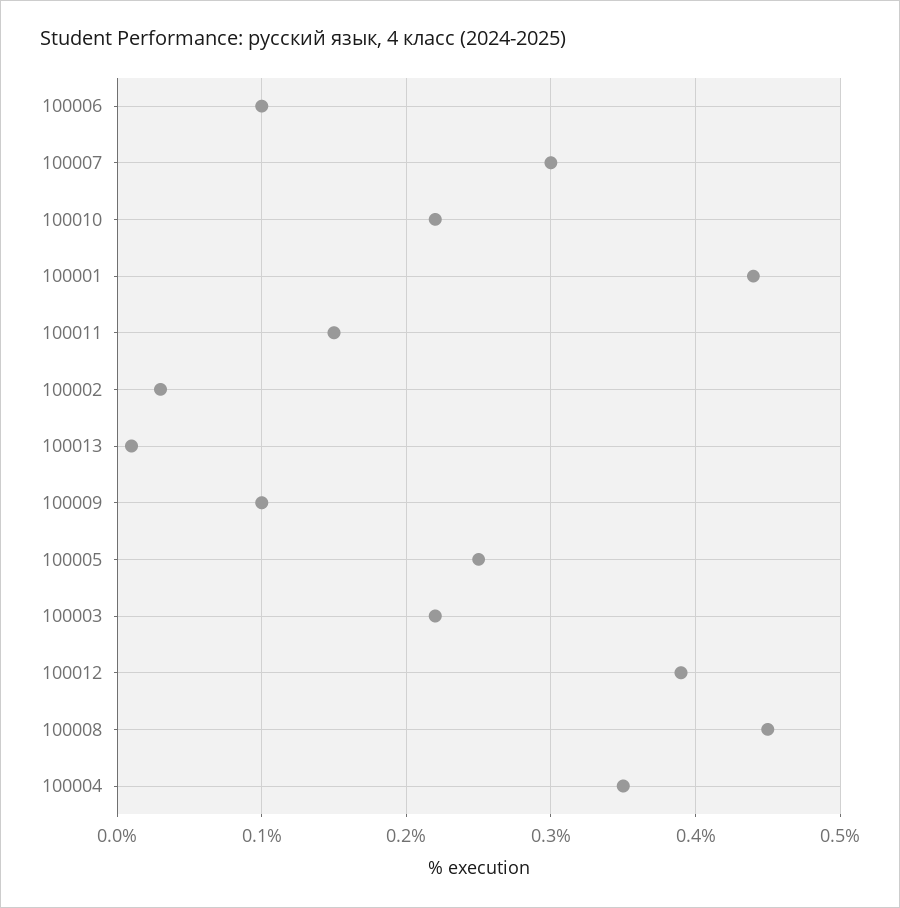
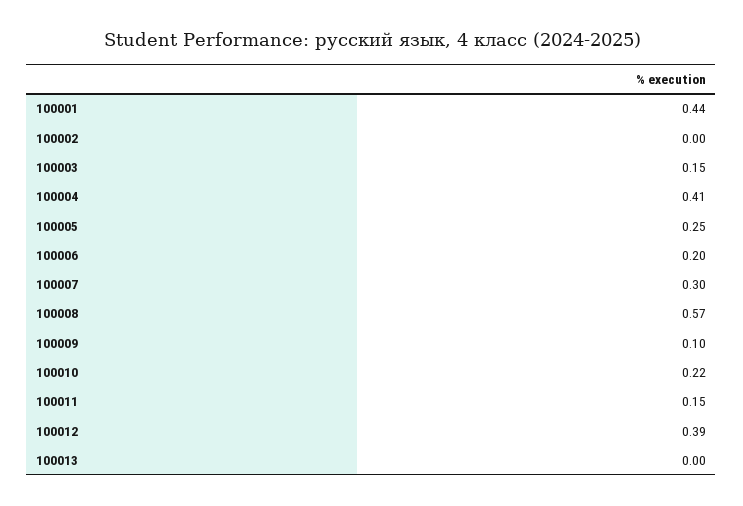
  {
-   "100006": 0.1,
+   "100006": 0.2,
    "100007": 0.3,
    "100010": 0.22,
    "100001": 0.44,
    "100011": 0.15,
-   "100002": 0.03,
+   "100002": 0,
-   "100013": 0.01,
+   "100013": 0,
    "100009": 0.1,
    "100005": 0.25,
-   "100003": 0.22,
+   "100003": 0.15,
    "100012": 0.39,
-   "100008": 0.45,
+   "100008": 0.57,
-   "100004": 0.35
+   "100004": 0.41
  }

